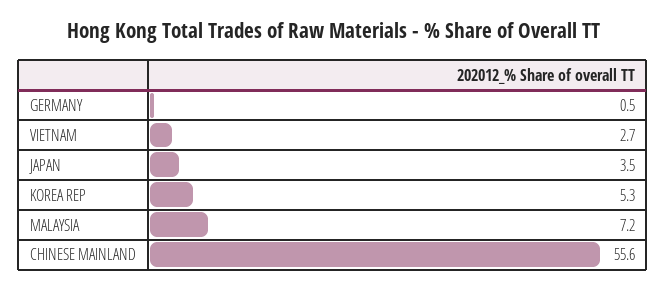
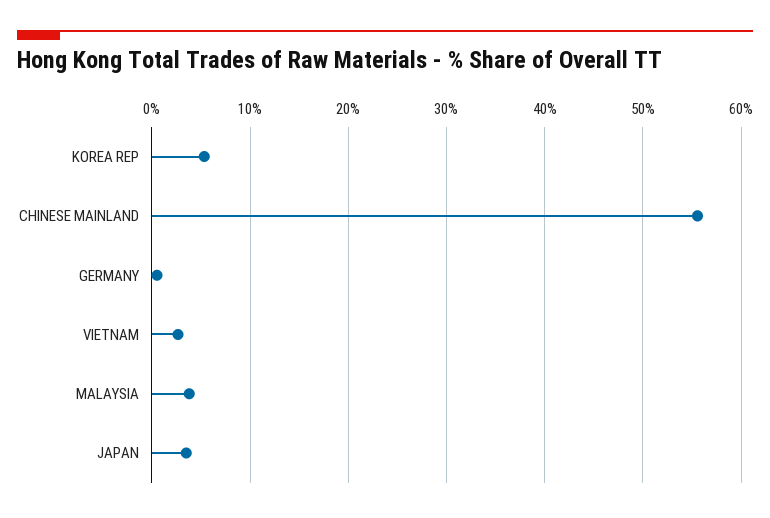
  {
    "GERMANY": 0.5,
    "VIETNAM": 2.7,
    "JAPAN": 3.5,
    "KOREA REP": 5.3,
-   "MALAYSIA": 7.2,
+   "MALAYSIA": 4,
    "CHINESE MAINLAND": 55.6
  }

